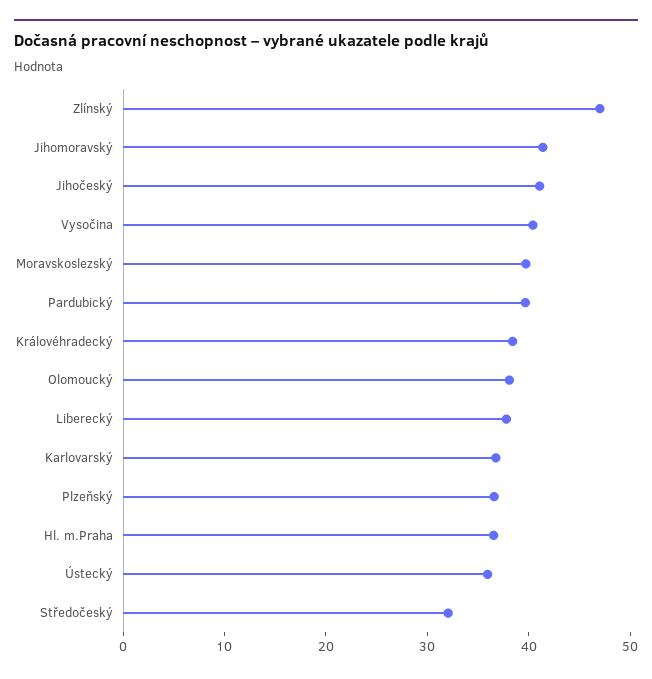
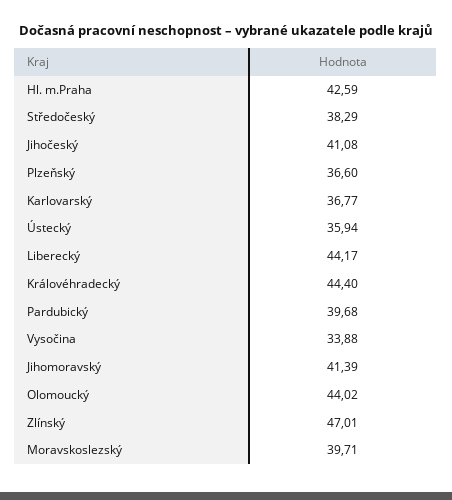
  {
    "Zlínský": 47.01,
    "Jihomoravský": 41.39,
    "Jihočeský": 41.08,
-   "Vysočina": 40,
+   "Vysočina": 33.88,
    "Moravskoslezský": 39.71,
    "Pardubický": 39.68,
-   "Královéhradecký": 38,
+   "Královéhradecký": 44.4,
-   "Olomoucký": 38,
+   "Olomoucký": 44.02,
-   "Liberecký": 38,
+   "Liberecký": 44.17,
    "Karlovarský": 36.77,
    "Plzeňský": 36.6,
-   "Hl. m.Praha": 36,
+   "Hl. m.Praha": 42.59,
    "Ústecký": 35.94,
-   "Středočeský": 32
+   "Středočeský": 38.29
  }

